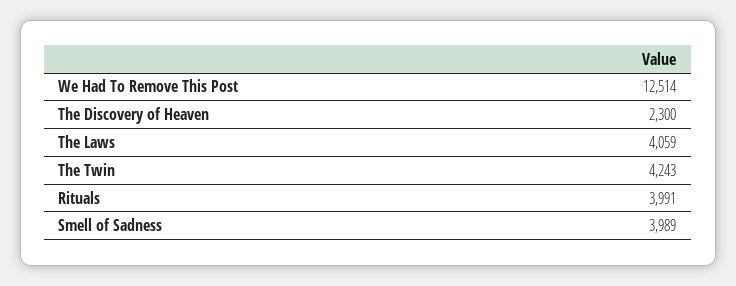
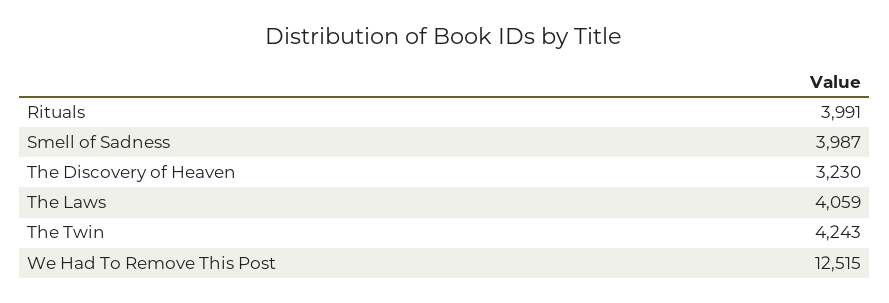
  {
-   "We Had To Remove This Post": 12514,
+   "We Had To Remove This Post": 12515,
-   "The Discovery of Heaven": 2300,
+   "The Discovery of Heaven": 3230,
    "The Laws": 4059,
    "The Twin": 4243,
    "Rituals": 3991,
-   "Smell of Sadness": 3989
+   "Smell of Sadness": 3987
  }

